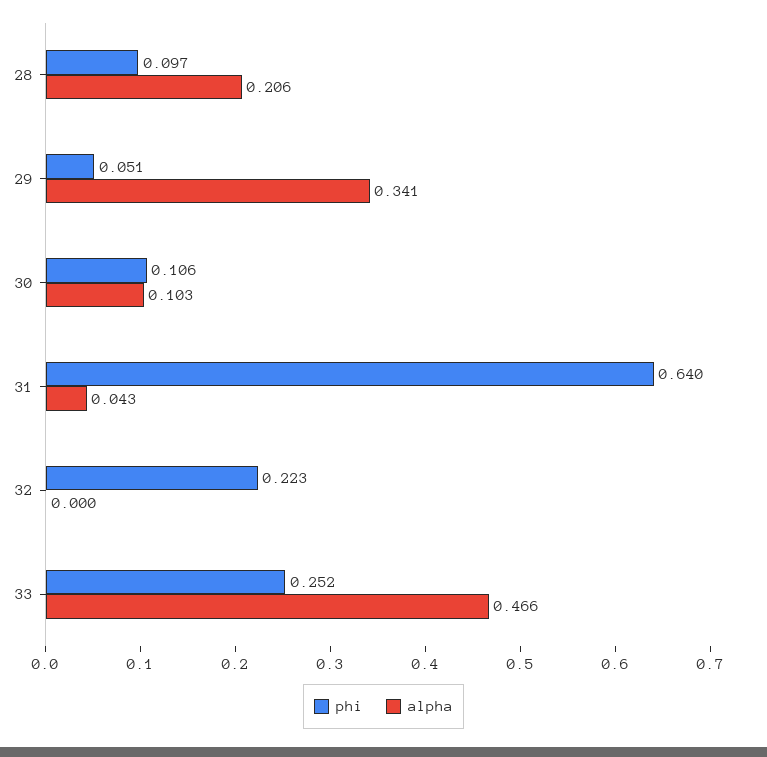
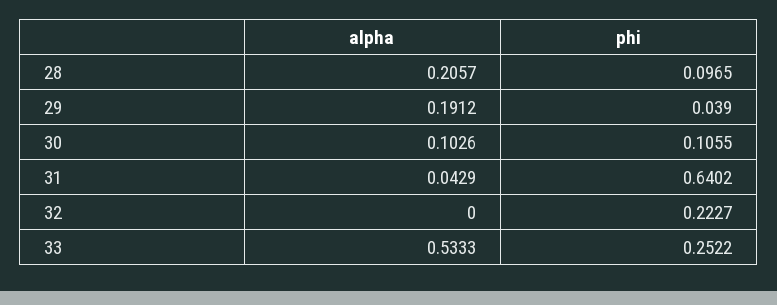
  {
    "phi": {
      "28": 0.0965,
-     "29": 0.051,
+     "29": 0.039,
      "30": 0.1055,
      "31": 0.6402,
      "32": 0.2227,
      "33": 0.2522
    },
    "alpha": {
      "28": 0.2057,
-     "29": 0.341,
+     "29": 0.1912,
      "30": 0.1026,
      "31": 0.0429,
      "32": 0,
-     "33": 0.466
+     "33": 0.5333
    }
  }

